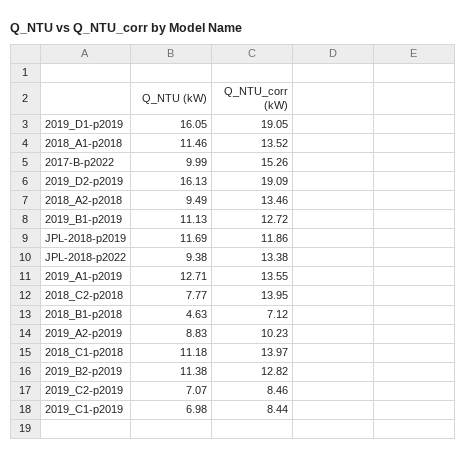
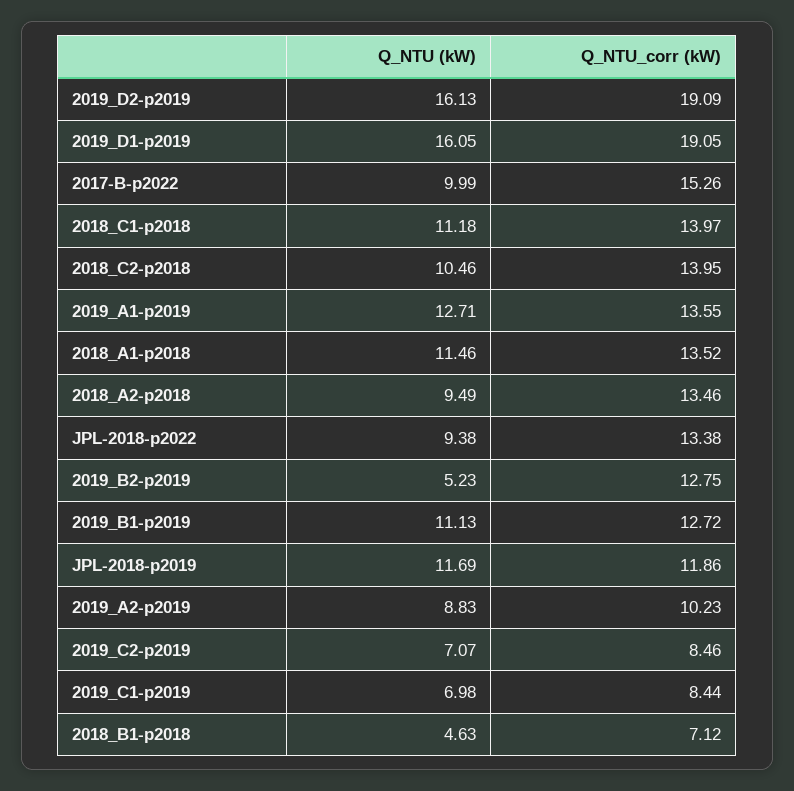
  {
    "Q_NTU (kW)": {
      "2019_D1-p2019": 16.05,
      "2018_A1-p2018": 11.46,
      "2017-B-p2022": 9.99,
      "2019_D2-p2019": 16.13,
      "2018_A2-p2018": 9.49,
      "2019_B1-p2019": 11.13,
      "JPL-2018-p2019": 11.69,
      "JPL-2018-p2022": 9.38,
      "2019_A1-p2019": 12.71,
-     "2018_C2-p2018": 7.77,
+     "2018_C2-p2018": 10.46,
      "2018_B1-p2018": 4.63,
      "2019_A2-p2019": 8.83,
      "2018_C1-p2018": 11.18,
-     "2019_B2-p2019": 11.38,
+     "2019_B2-p2019": 5.23,
      "2019_C2-p2019": 7.07,
      "2019_C1-p2019": 6.98
    },
    "Q_NTU_corr (kW)": {
      "2019_D1-p2019": 19.05,
      "2018_A1-p2018": 13.52,
      "2017-B-p2022": 15.26,
      "2019_D2-p2019": 19.09,
      "2018_A2-p2018": 13.46,
      "2019_B1-p2019": 12.72,
      "JPL-2018-p2019": 11.86,
      "JPL-2018-p2022": 13.38,
      "2019_A1-p2019": 13.55,
      "2018_C2-p2018": 13.95,
      "2018_B1-p2018": 7.12,
      "2019_A2-p2019": 10.23,
      "2018_C1-p2018": 13.97,
-     "2019_B2-p2019": 12.82,
+     "2019_B2-p2019": 12.75,
      "2019_C2-p2019": 8.46,
      "2019_C1-p2019": 8.44
    }
  }

